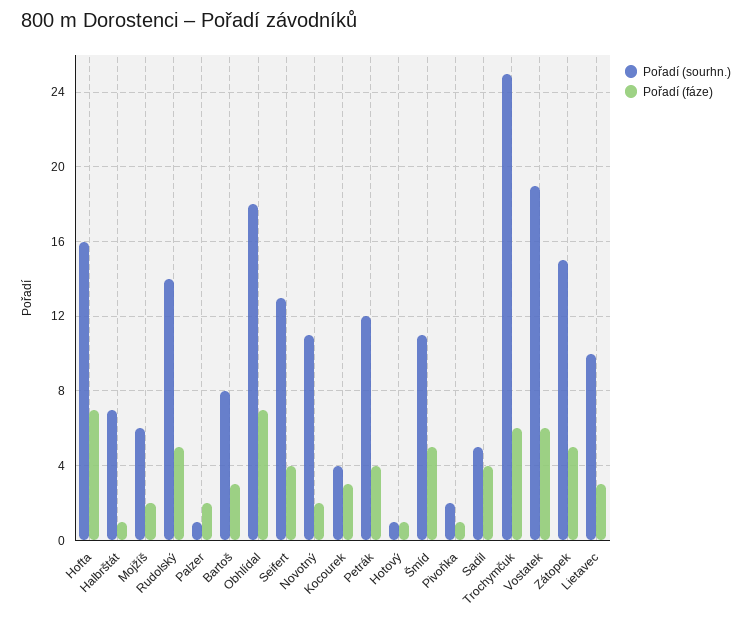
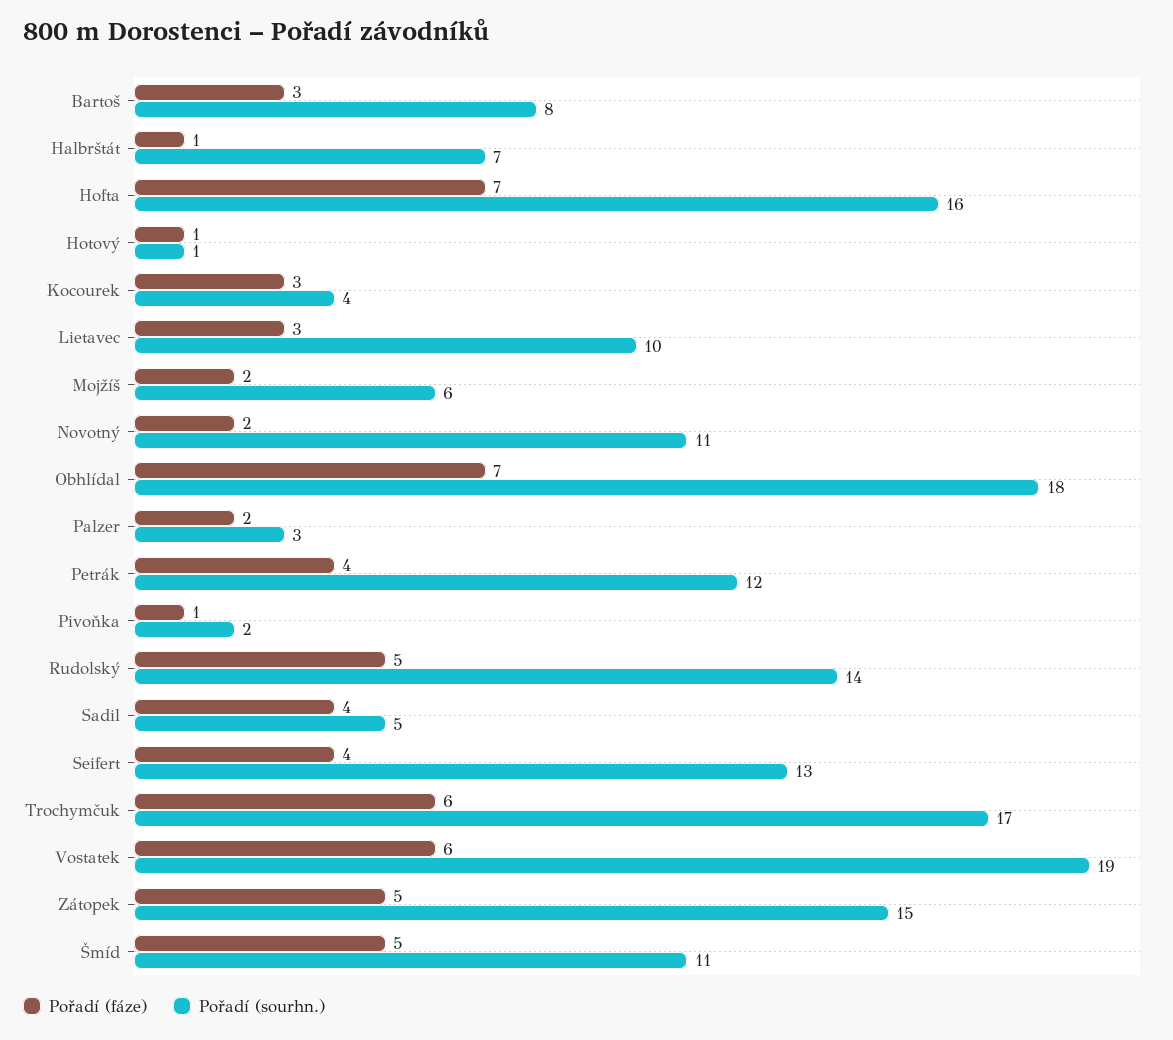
  {
    "Pořadí (sourhn.)": {
      "Hofta": 16,
      "Halbrštát": 7,
      "Mojžíš": 6,
      "Rudolský": 14,
-     "Palzer": 1,
+     "Palzer": 3,
      "Bartoš": 8,
      "Obhlídal": 18,
      "Seifert": 13,
      "Novotný": 11,
      "Kocourek": 4,
      "Petrák": 12,
      "Hotový": 1,
      "Šmíd": 11,
      "Pivoňka": 2,
      "Sadil": 5,
-     "Trochymčuk": 25,
+     "Trochymčuk": 17,
      "Vostatek": 19,
      "Zátopek": 15,
      "Lietavec": 10
    },
    "Pořadí (fáze)": {
      "Hofta": 7,
      "Halbrštát": 1,
      "Mojžíš": 2,
      "Rudolský": 5,
      "Palzer": 2,
      "Bartoš": 3,
      "Obhlídal": 7,
      "Seifert": 4,
      "Novotný": 2,
      "Kocourek": 3,
      "Petrák": 4,
      "Hotový": 1,
      "Šmíd": 5,
      "Pivoňka": 1,
      "Sadil": 4,
      "Trochymčuk": 6,
      "Vostatek": 6,
      "Zátopek": 5,
      "Lietavec": 3
    }
  }

